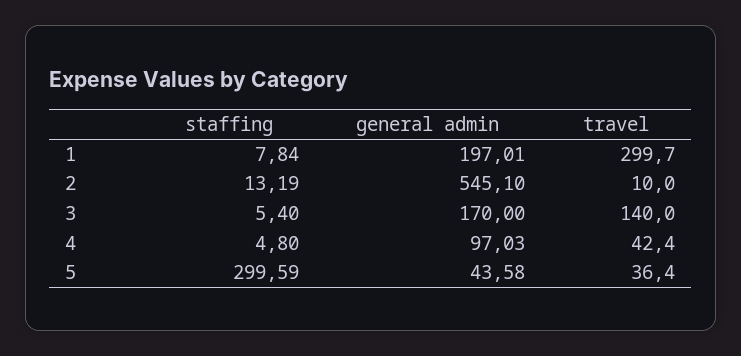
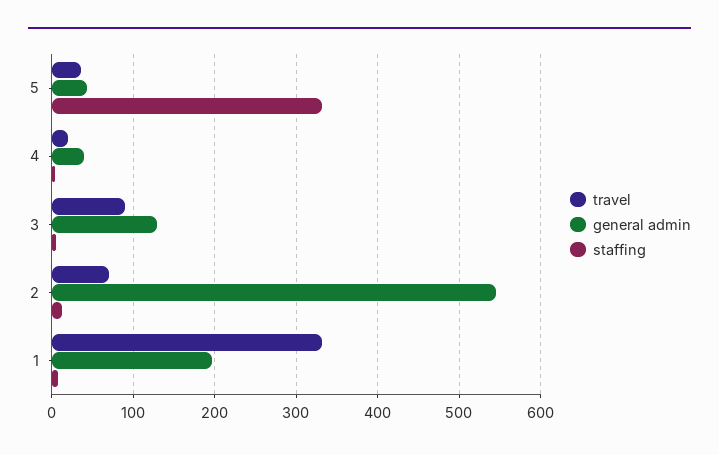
  {
    "staffing": {
      "1": 7.84,
      "2": 13.19,
      "3": 5.4,
      "4": 4.8,
-     "5": 299.59
+     "5": 330
    },
    "general admin": {
      "1": 197.01,
      "2": 545.1,
-     "3": 170,
+     "3": 130,
-     "4": 97.03,
+     "4": 40,
      "5": 43.58
    },
    "travel": {
-     "1": 299.7,
+     "1": 330,
-     "2": 10,
+     "2": 70,
-     "3": 140,
+     "3": 90,
-     "4": 42.4,
+     "4": 20,
      "5": 36.4
    }
  }

